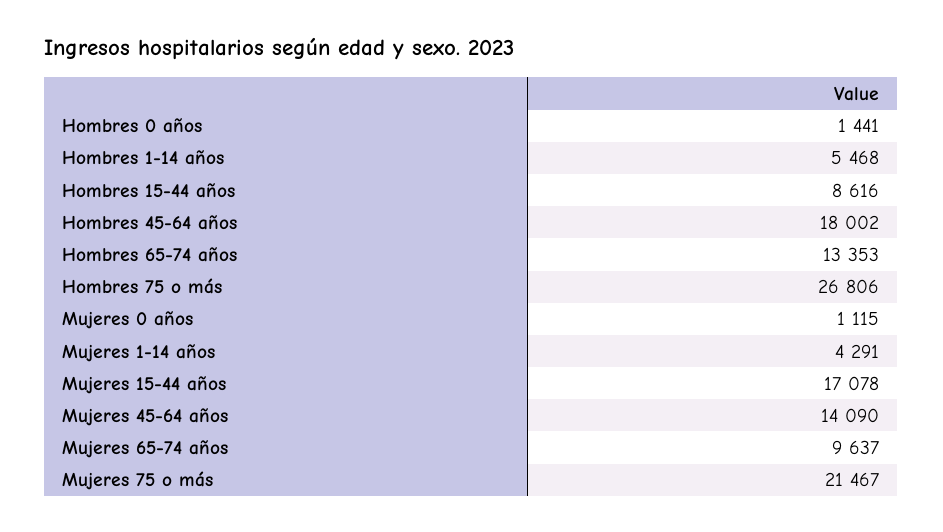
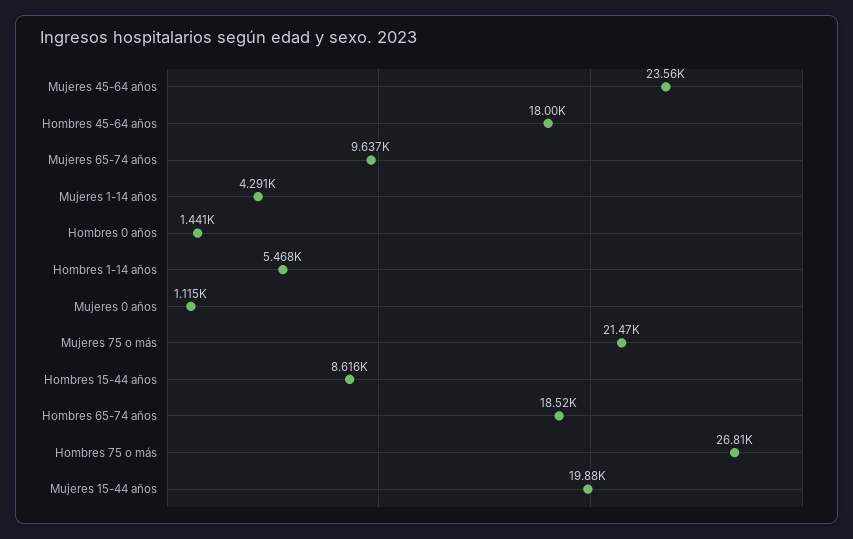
  {
    "Hombres 0 años": 1441,
    "Hombres 1-14 años": 5468,
    "Hombres 15-44 años": 8616,
    "Hombres 45-64 años": 18002,
-   "Hombres 65-74 años": 13353,
+   "Hombres 65-74 años": 18520,
    "Hombres 75 o más": 26806,
    "Mujeres 0 años": 1115,
    "Mujeres 1-14 años": 4291,
-   "Mujeres 15-44 años": 17078,
+   "Mujeres 15-44 años": 19880,
-   "Mujeres 45-64 años": 14090,
+   "Mujeres 45-64 años": 23560,
    "Mujeres 65-74 años": 9637,
    "Mujeres 75 o más": 21467
  }

